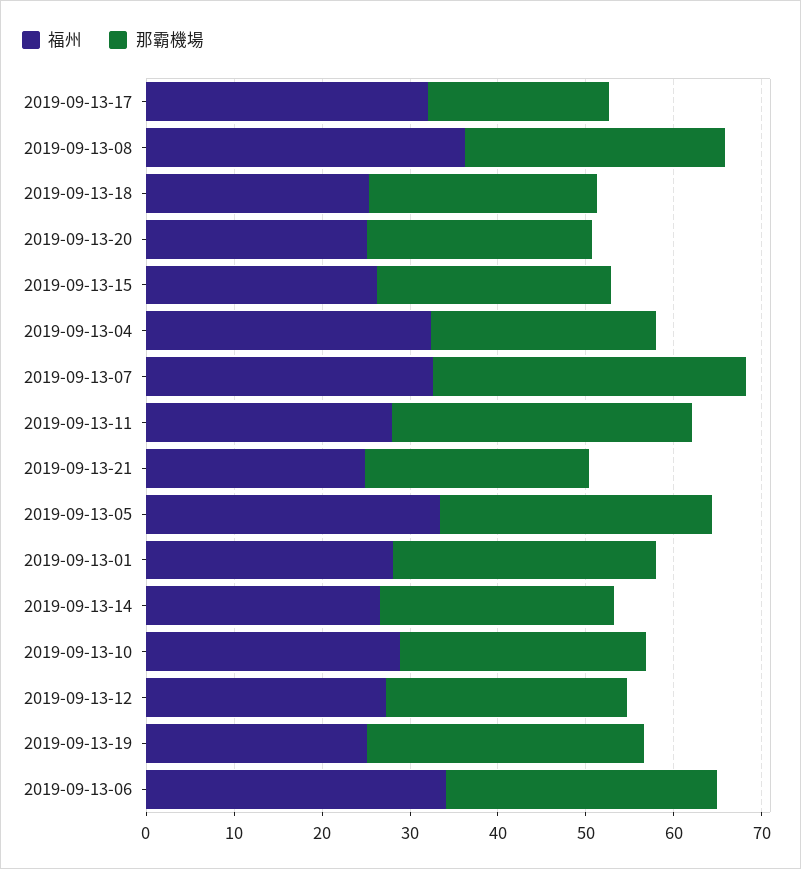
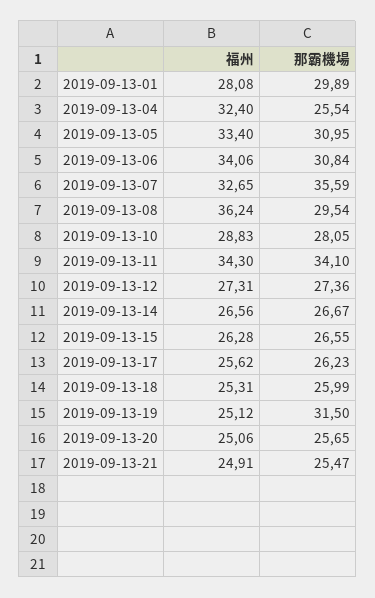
  {
    "福州": {
-     "2019-09-13-17": 32,
+     "2019-09-13-17": 25.62,
      "2019-09-13-08": 36.24,
      "2019-09-13-18": 25.31,
      "2019-09-13-20": 25.06,
      "2019-09-13-15": 26.28,
      "2019-09-13-04": 32.4,
      "2019-09-13-07": 32.65,
-     "2019-09-13-11": 28,
+     "2019-09-13-11": 34.3,
      "2019-09-13-21": 24.91,
      "2019-09-13-05": 33.4,
      "2019-09-13-01": 28.08,
      "2019-09-13-14": 26.56,
      "2019-09-13-10": 28.83,
      "2019-09-13-12": 27.31,
      "2019-09-13-19": 25.12,
      "2019-09-13-06": 34.06
    },
    "那霸機場": {
-     "2019-09-13-17": 20,
+     "2019-09-13-17": 26.23,
      "2019-09-13-08": 29.54,
      "2019-09-13-18": 25.99,
      "2019-09-13-20": 25.65,
      "2019-09-13-15": 26.55,
      "2019-09-13-04": 25.54,
      "2019-09-13-07": 35.59,
      "2019-09-13-11": 34.1,
      "2019-09-13-21": 25.47,
      "2019-09-13-05": 30.95,
      "2019-09-13-01": 29.89,
      "2019-09-13-14": 26.67,
      "2019-09-13-10": 28.05,
      "2019-09-13-12": 27.36,
      "2019-09-13-19": 31.5,
      "2019-09-13-06": 30.84
    }
  }

